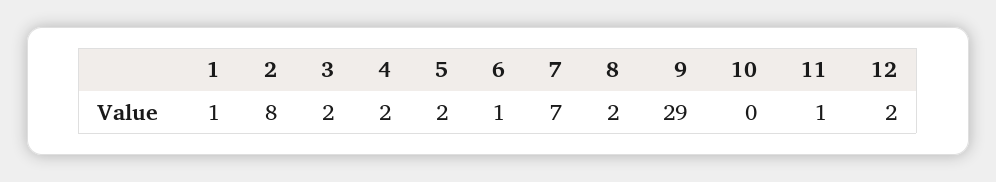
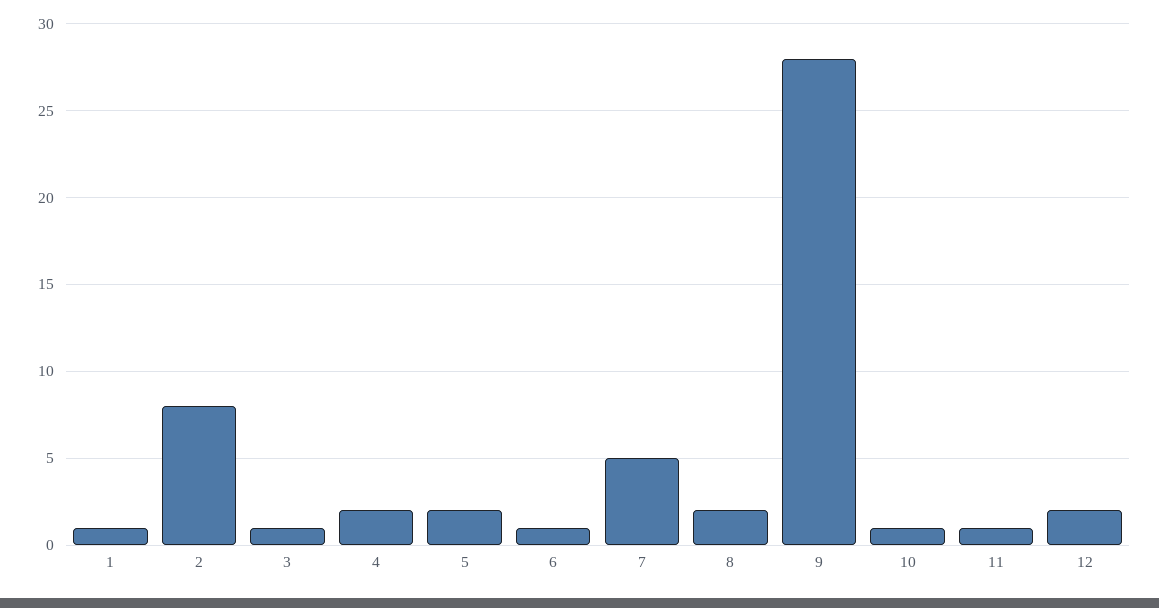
  {
    "1": 1,
    "2": 8,
-   "3": 2,
+   "3": 1,
    "4": 2,
    "5": 2,
    "6": 1,
-   "7": 7,
+   "7": 5,
    "8": 2,
-   "9": 29,
+   "9": 28,
-   "10": 0,
+   "10": 1,
    "11": 1,
    "12": 2
  }

